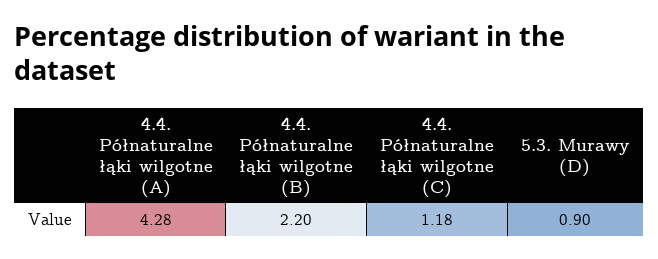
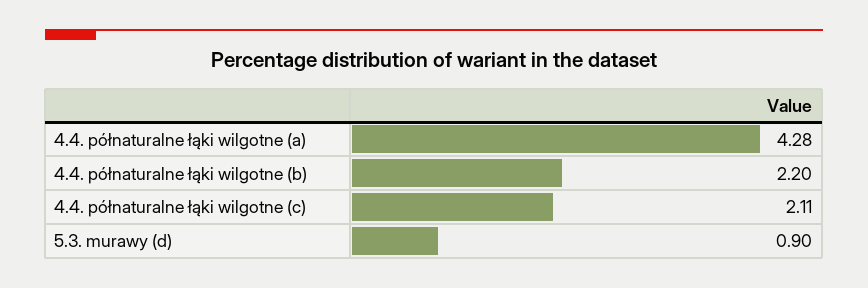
  {
    "4.4. Półnaturalne łąki wilgotne (A)": 4.28,
    "4.4. Półnaturalne łąki wilgotne (B)": 2.2,
-   "4.4. Półnaturalne łąki wilgotne (C)": 1.18,
+   "4.4. Półnaturalne łąki wilgotne (C)": 2.11,
    "5.3. Murawy (D)": 0.9
  }

